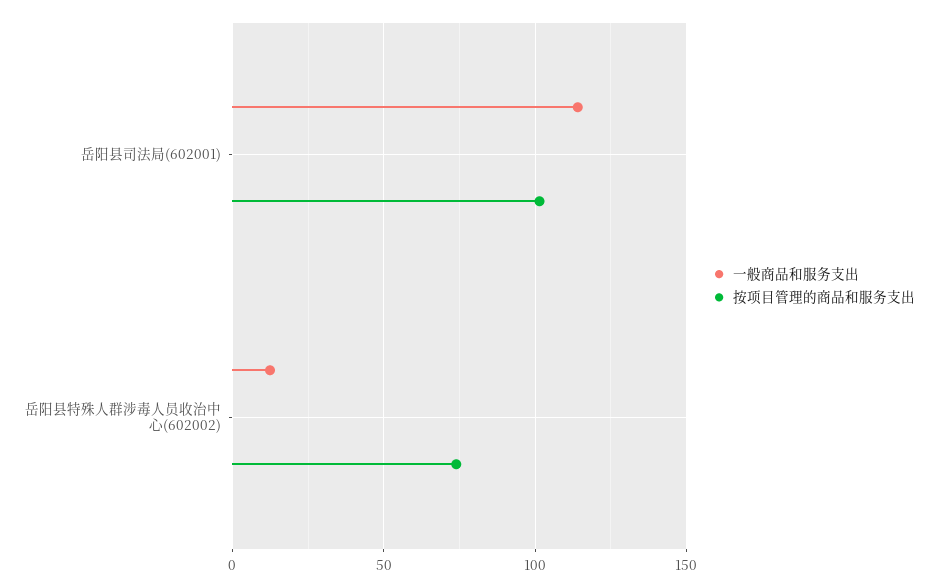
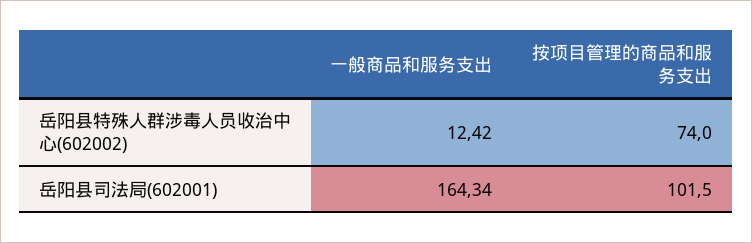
  {
    "一般商品和服务支出": {
-     "岳阳县司法局(602001)": 115,
+     "岳阳县司法局(602001)": 164.34,
      "岳阳县特殊人群涉毒人员收治中心(602002)": 12.42
    },
    "按项目管理的商品和服务支出": {
      "岳阳县司法局(602001)": 101.5,
      "岳阳县特殊人群涉毒人员收治中心(602002)": 74
    }
  }

